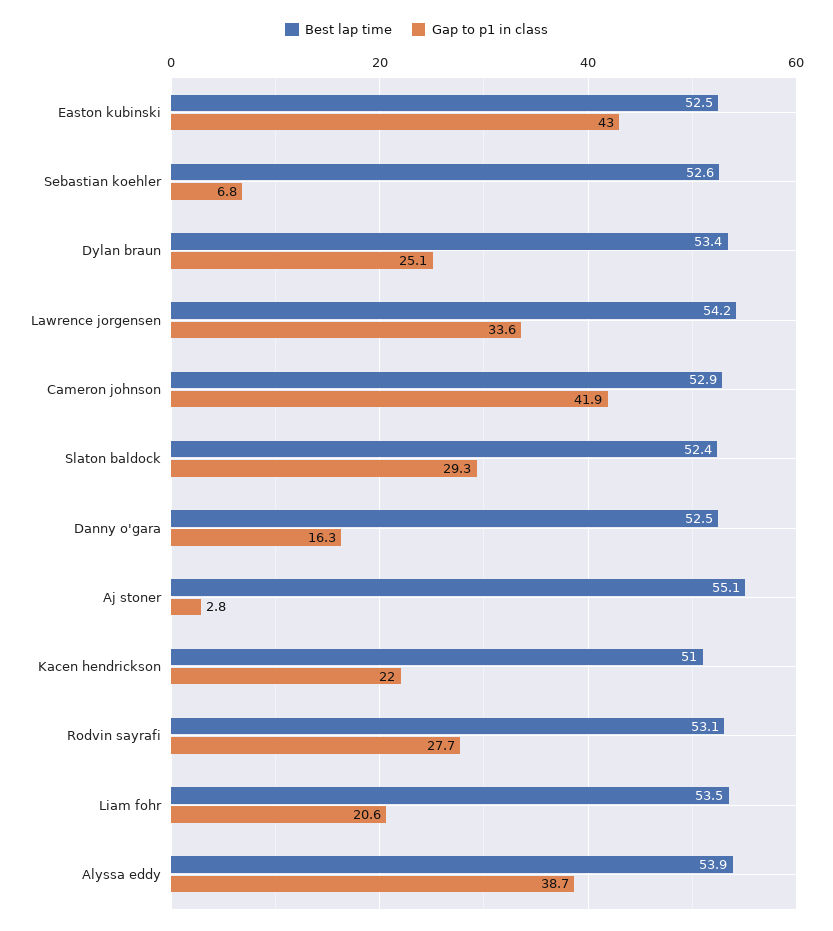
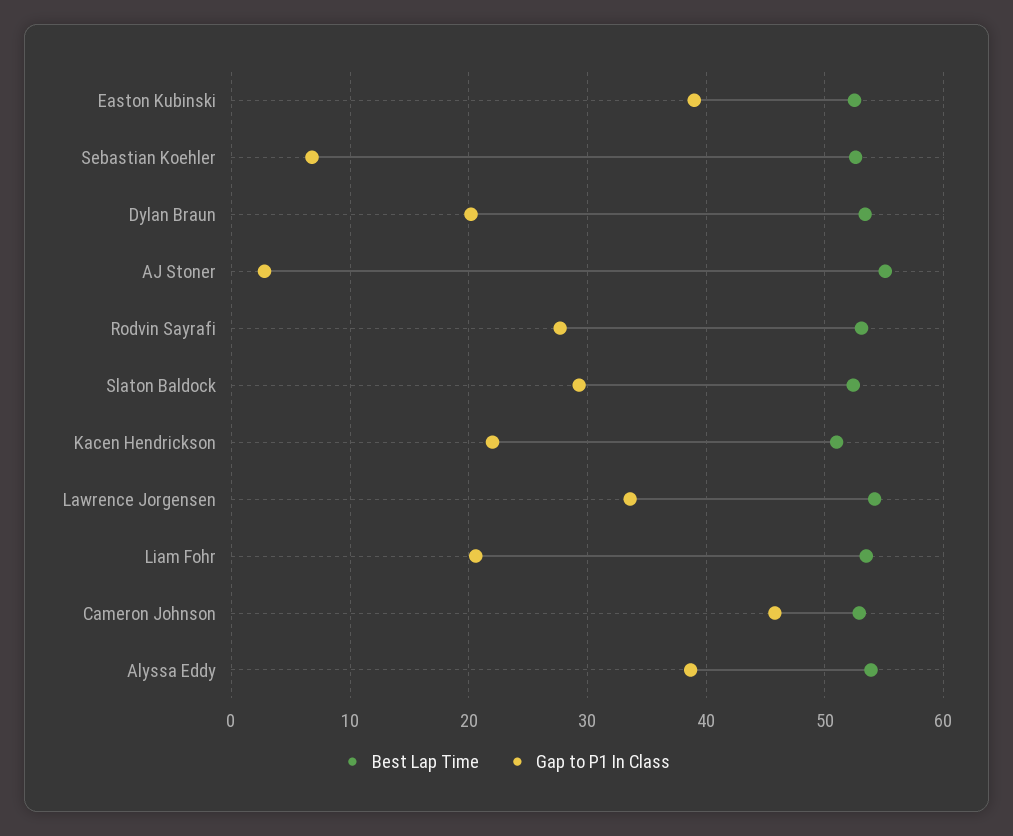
  {
    "Best lap time": {
      "Easton kubinski": 52.5,
      "Sebastian koehler": 52.6,
      "Dylan braun": 53.4,
      "Lawrence jorgensen": 54.2,
      "Cameron johnson": 52.9,
      "Slaton baldock": 52.4,
-     "Danny o'gara": 52.5,
      "Aj stoner": 55.1,
      "Kacen hendrickson": 51,
      "Rodvin sayrafi": 53.1,
      "Liam fohr": 53.5,
      "Alyssa eddy": 53.9
    },
    "Gap to p1 in class": {
-     "Easton kubinski": 43,
+     "Easton kubinski": 39,
      "Sebastian koehler": 6.8,
-     "Dylan braun": 25.1,
+     "Dylan braun": 20,
      "Lawrence jorgensen": 33.6,
-     "Cameron johnson": 41.9,
+     "Cameron johnson": 46,
      "Slaton baldock": 29.3,
-     "Danny o'gara": 16.3,
      "Aj stoner": 2.8,
      "Kacen hendrickson": 22,
      "Rodvin sayrafi": 27.7,
      "Liam fohr": 20.6,
      "Alyssa eddy": 38.7
    }
  }

